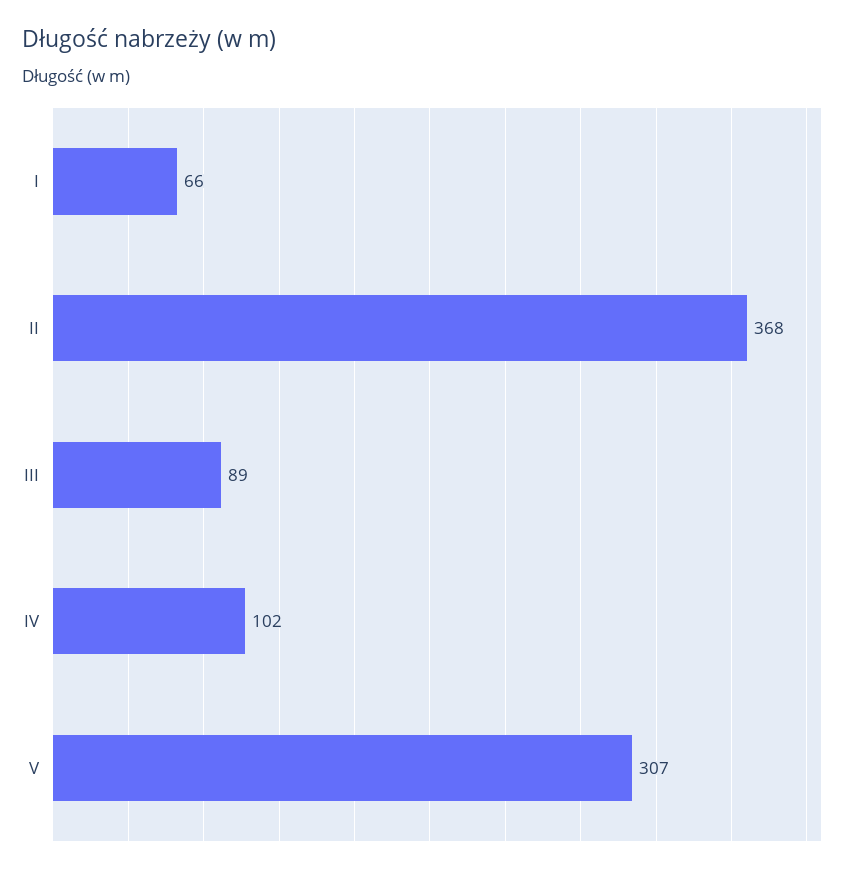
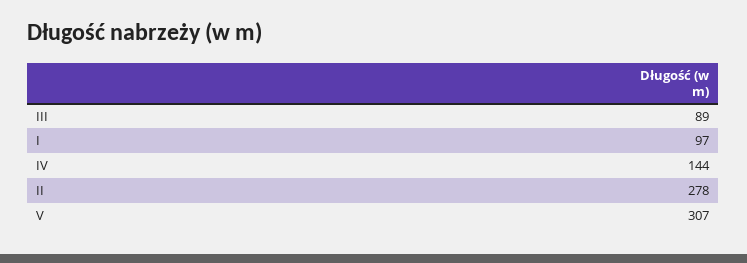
  {
-   "I": 66,
+   "I": 97,
-   "II": 368,
+   "II": 278,
    "III": 89,
-   "IV": 102,
+   "IV": 144,
    "V": 307
  }

